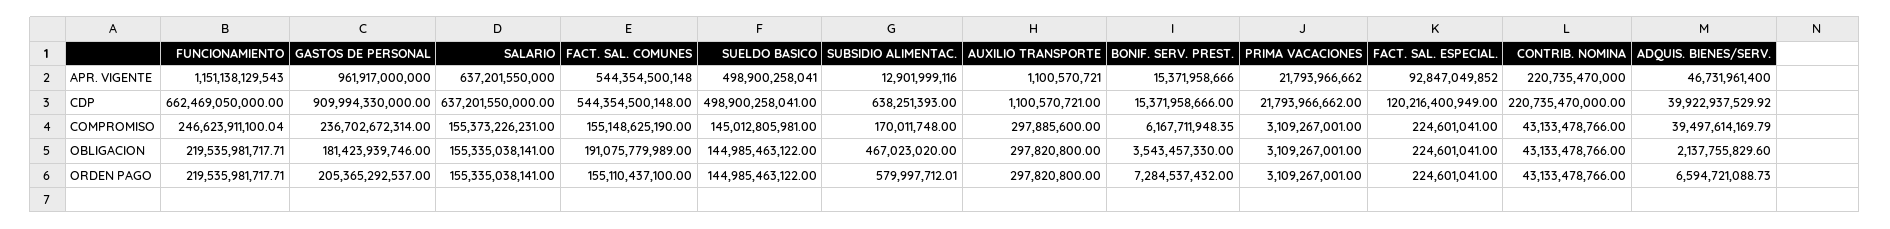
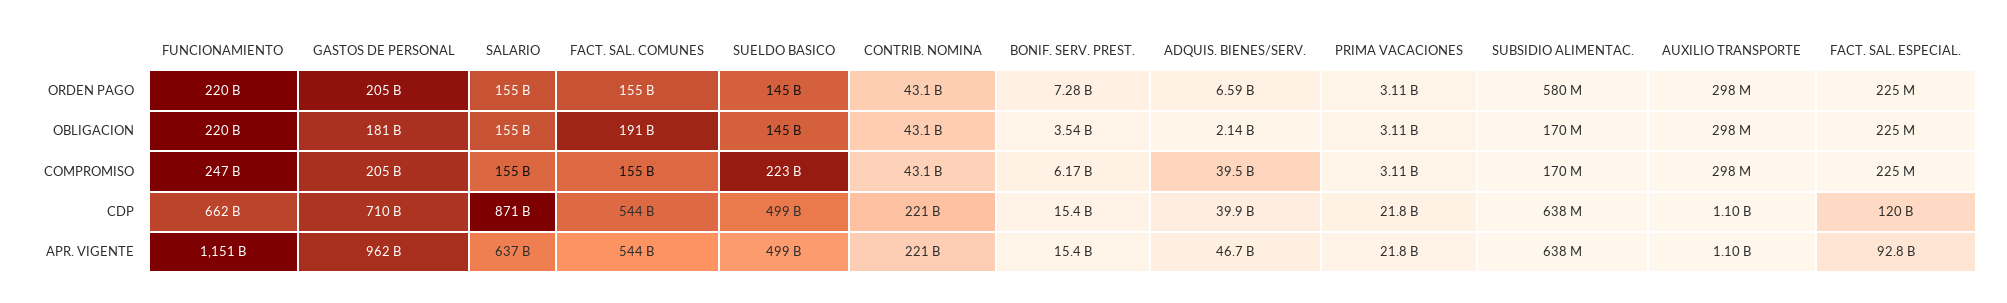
  {
    "FUNCIONAMIENTO": {
      "APR. VIGENTE": 1151138129543,
      "CDP": 662469050000,
      "COMPROMISO": 246623911100.04,
      "OBLIGACION": 219535981717.71,
      "ORDEN PAGO": 219535981717.71
    },
    "GASTOS DE PERSONAL": {
      "APR. VIGENTE": 961917000000,
-     "CDP": 909994330000,
+     "CDP": 710000000000,
-     "COMPROMISO": 236702672314,
+     "COMPROMISO": 205000000000,
      "OBLIGACION": 181423939746,
      "ORDEN PAGO": 205365292537
    },
    "SALARIO": {
      "APR. VIGENTE": 637201550000,
-     "CDP": 637201550000,
+     "CDP": 871000000000,
      "COMPROMISO": 155373226231,
      "OBLIGACION": 155335038141,
      "ORDEN PAGO": 155335038141
    },
    "FACT. SAL. COMUNES": {
      "APR. VIGENTE": 544354500148,
      "CDP": 544354500148,
      "COMPROMISO": 155148625190,
      "OBLIGACION": 191075779989,
      "ORDEN PAGO": 155110437100
    },
    "SUELDO BASICO": {
      "APR. VIGENTE": 498900258041,
      "CDP": 498900258041,
-     "COMPROMISO": 145012805981,
+     "COMPROMISO": 223000000000,
      "OBLIGACION": 144985463122,
      "ORDEN PAGO": 144985463122
    },
    "SUBSIDIO ALIMENTAC.": {
-     "APR. VIGENTE": 12901999116,
+     "APR. VIGENTE": 638000000,
      "CDP": 638251393,
      "COMPROMISO": 170011748,
-     "OBLIGACION": 467023020,
+     "OBLIGACION": 170000000,
      "ORDEN PAGO": 579997712.01
    },
    "AUXILIO TRANSPORTE": {
      "APR. VIGENTE": 1100570721,
      "CDP": 1100570721,
      "COMPROMISO": 297885600,
      "OBLIGACION": 297820800,
      "ORDEN PAGO": 297820800
    },
    "BONIF. SERV. PREST.": {
      "APR. VIGENTE": 15371958666,
      "CDP": 15371958666,
      "COMPROMISO": 6167711948.35,
      "OBLIGACION": 3543457330,
      "ORDEN PAGO": 7284537432
    },
    "PRIMA VACACIONES": {
      "APR. VIGENTE": 21793966662,
      "CDP": 21793966662,
      "COMPROMISO": 3109267001,
      "OBLIGACION": 3109267001,
      "ORDEN PAGO": 3109267001
    },
    "FACT. SAL. ESPECIAL.": {
      "APR. VIGENTE": 92847049852,
      "CDP": 120216400949,
      "COMPROMISO": 224601041,
      "OBLIGACION": 224601041,
      "ORDEN PAGO": 224601041
    },
    "CONTRIB. NOMINA": {
      "APR. VIGENTE": 220735470000,
      "CDP": 220735470000,
      "COMPROMISO": 43133478766,
      "OBLIGACION": 43133478766,
      "ORDEN PAGO": 43133478766
    },
    "ADQUIS. BIENES/SERV.": {
      "APR. VIGENTE": 46731961400,
      "CDP": 39922937529.92,
      "COMPROMISO": 39497614169.79,
      "OBLIGACION": 2137755829.6,
      "ORDEN PAGO": 6594721088.73
    }
  }

